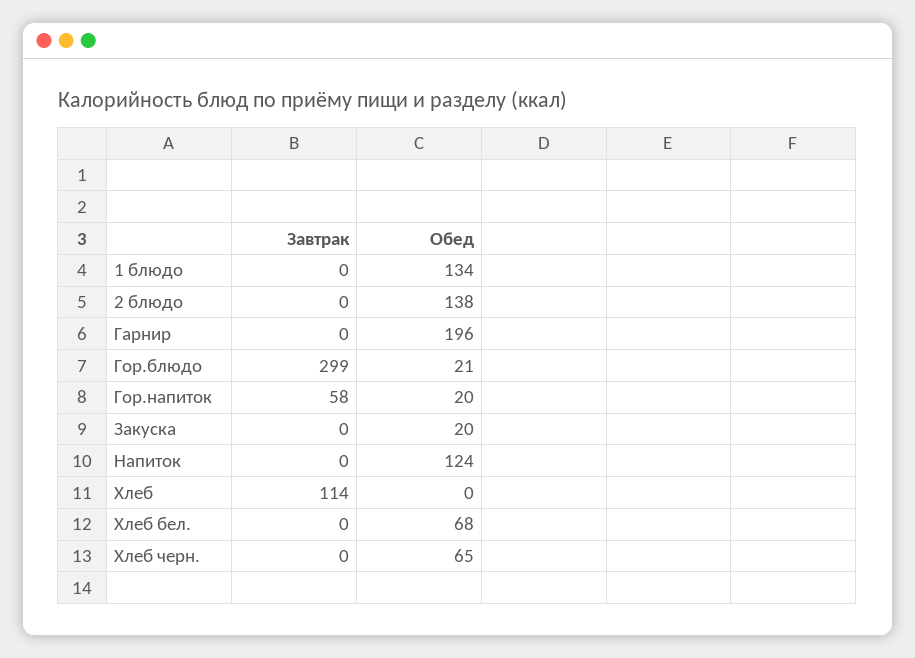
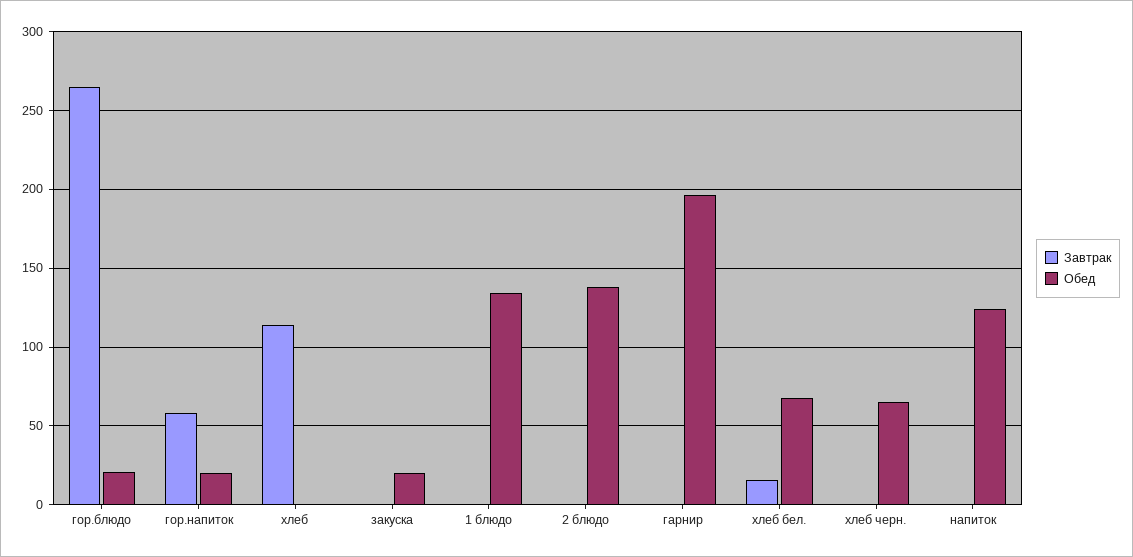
  {
    "Завтрак": {
      "1 блюдо": 0,
      "2 блюдо": 0,
      "Гарнир": 0,
-     "Гор.блюдо": 299,
+     "Гор.блюдо": 265,
      "Гор.напиток": 58,
      "Закуска": 0,
      "Напиток": 0,
      "Хлеб": 114,
-     "Хлеб бел.": 0,
+     "Хлеб бел.": 15,
      "Хлеб черн.": 0
    },
    "Обед": {
      "1 блюдо": 134,
      "2 блюдо": 138,
      "Гарнир": 196,
      "Гор.блюдо": 21,
      "Гор.напиток": 20,
      "Закуска": 20,
      "Напиток": 124,
      "Хлеб": 0,
      "Хлеб бел.": 68,
      "Хлеб черн.": 65
    }
  }

